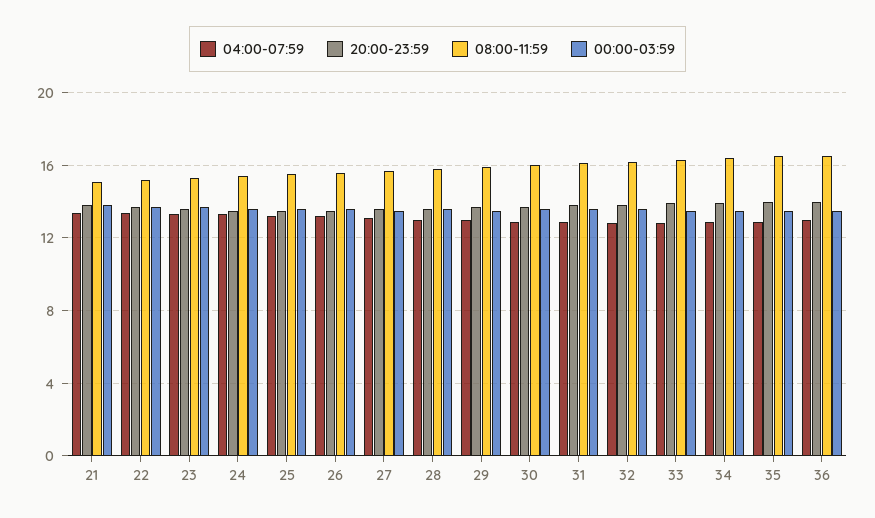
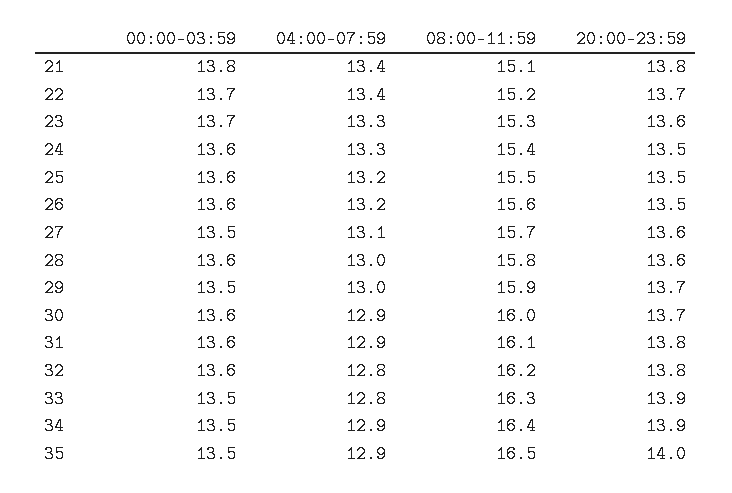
  {
    "04:00-07:59": {
      "21": 13.4,
      "22": 13.4,
      "23": 13.3,
      "24": 13.3,
      "25": 13.2,
      "26": 13.2,
      "27": 13.1,
      "28": 13,
      "29": 13,
      "30": 12.9,
      "31": 12.9,
      "32": 12.8,
      "33": 12.8,
      "34": 12.9,
-     "35": 12.9,
+     "35": 12.9
-     "36": 13
    },
    "20:00-23:59": {
      "21": 13.8,
      "22": 13.7,
      "23": 13.6,
      "24": 13.5,
      "25": 13.5,
      "26": 13.5,
      "27": 13.6,
      "28": 13.6,
      "29": 13.7,
      "30": 13.7,
      "31": 13.8,
      "32": 13.8,
      "33": 13.9,
      "34": 13.9,
-     "35": 14,
+     "35": 14
-     "36": 14
    },
    "08:00-11:59": {
      "21": 15.1,
      "22": 15.2,
      "23": 15.3,
      "24": 15.4,
      "25": 15.5,
      "26": 15.6,
      "27": 15.7,
      "28": 15.8,
      "29": 15.9,
      "30": 16,
      "31": 16.1,
      "32": 16.2,
      "33": 16.3,
      "34": 16.4,
-     "35": 16.5,
+     "35": 16.5
-     "36": 16.5
    },
    "00:00-03:59": {
      "21": 13.8,
      "22": 13.7,
      "23": 13.7,
      "24": 13.6,
      "25": 13.6,
      "26": 13.6,
      "27": 13.5,
      "28": 13.6,
      "29": 13.5,
      "30": 13.6,
      "31": 13.6,
      "32": 13.6,
      "33": 13.5,
      "34": 13.5,
-     "35": 13.5,
+     "35": 13.5
-     "36": 13.5
    }
  }

